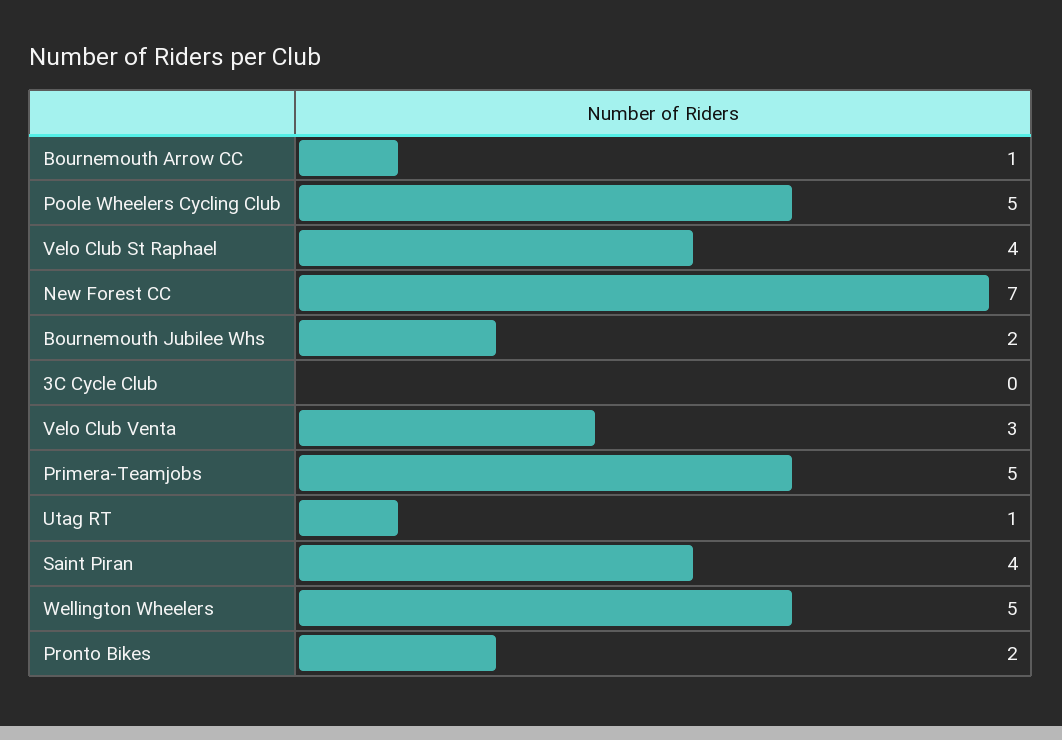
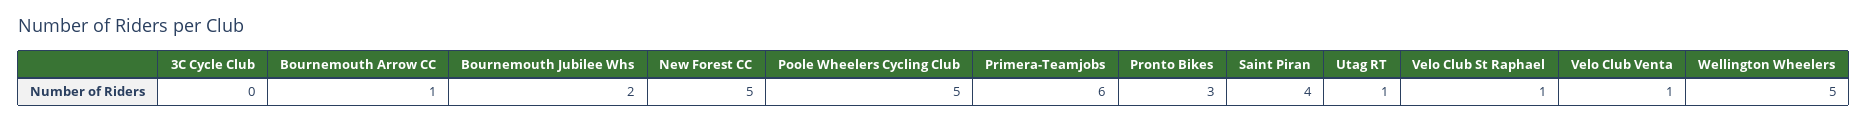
  {
    "Bournemouth Arrow CC": 1,
    "Poole Wheelers Cycling Club": 5,
-   "Velo Club St Raphael": 4,
+   "Velo Club St Raphael": 1,
-   "New Forest CC": 7,
+   "New Forest CC": 5,
    "Bournemouth Jubilee Whs": 2,
    "3C Cycle Club": 0,
-   "Velo Club Venta": 3,
+   "Velo Club Venta": 1,
-   "Primera-Teamjobs": 5,
+   "Primera-Teamjobs": 6,
    "Utag RT": 1,
    "Saint Piran": 4,
    "Wellington Wheelers": 5,
-   "Pronto Bikes": 2
+   "Pronto Bikes": 3
  }

